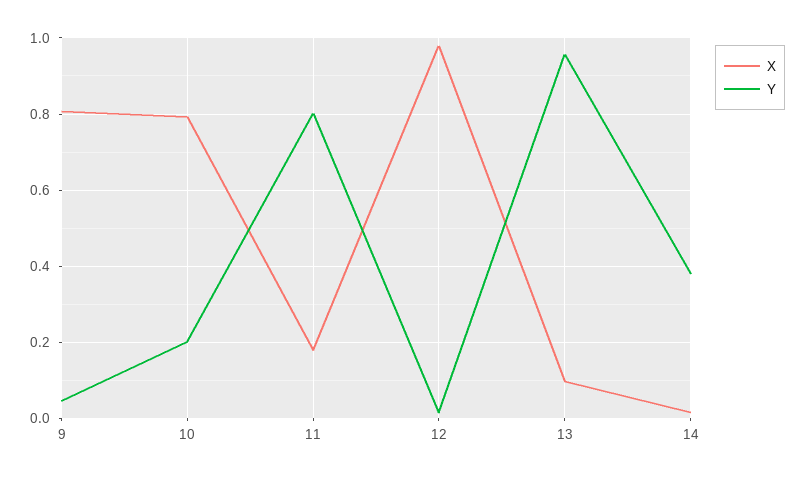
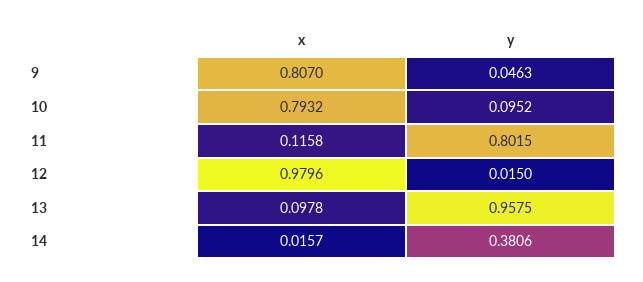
  {
    "X": {
      "9": 0.807,
      "10": 0.7932,
-     "11": 0.18,
+     "11": 0.1158,
      "12": 0.9796,
      "13": 0.0978,
      "14": 0.0157
    },
    "Y": {
      "9": 0.0463,
-     "10": 0.2,
+     "10": 0.0952,
      "11": 0.8015,
      "12": 0.015,
      "13": 0.9575,
      "14": 0.3806
    }
  }

